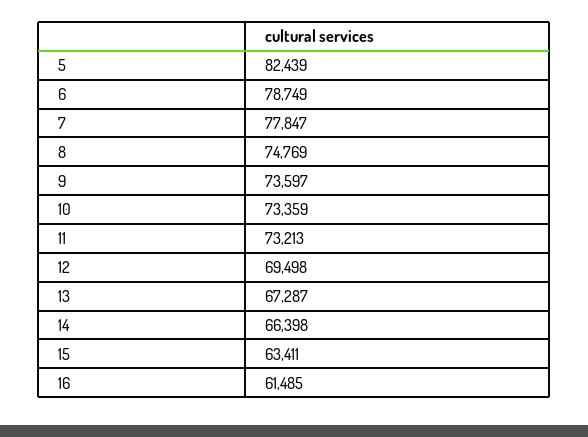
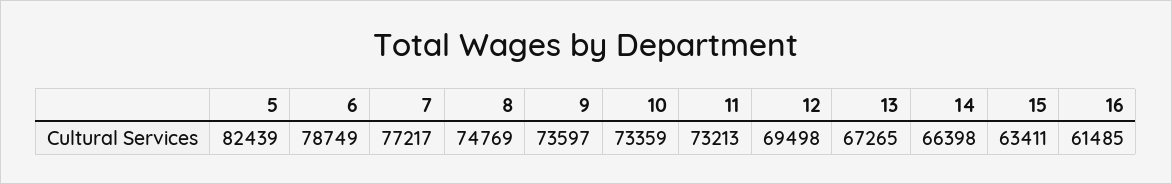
  {
    "5": 82439,
    "6": 78749,
-   "7": 77847,
+   "7": 77217,
    "8": 74769,
    "9": 73597,
    "10": 73359,
    "11": 73213,
    "12": 69498,
-   "13": 67287,
+   "13": 67265,
    "14": 66398,
    "15": 63411,
    "16": 61485
  }

